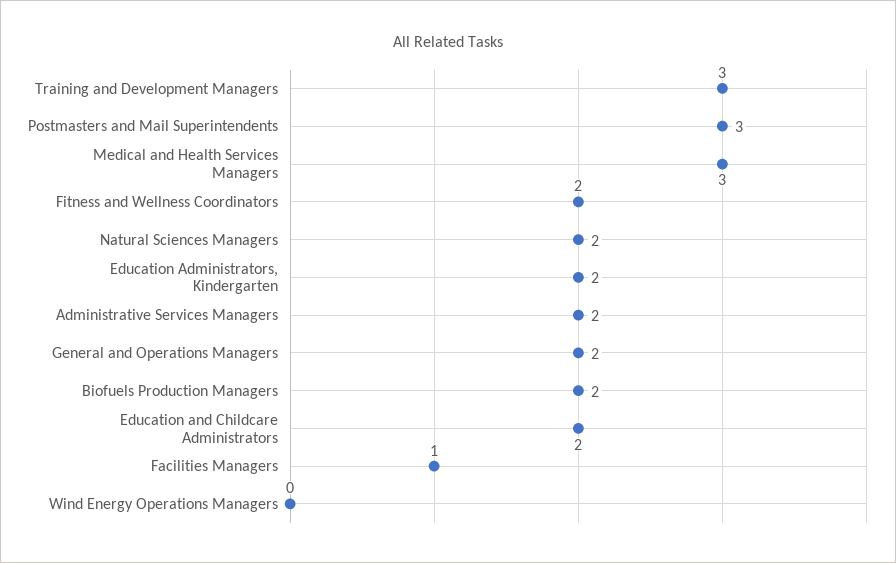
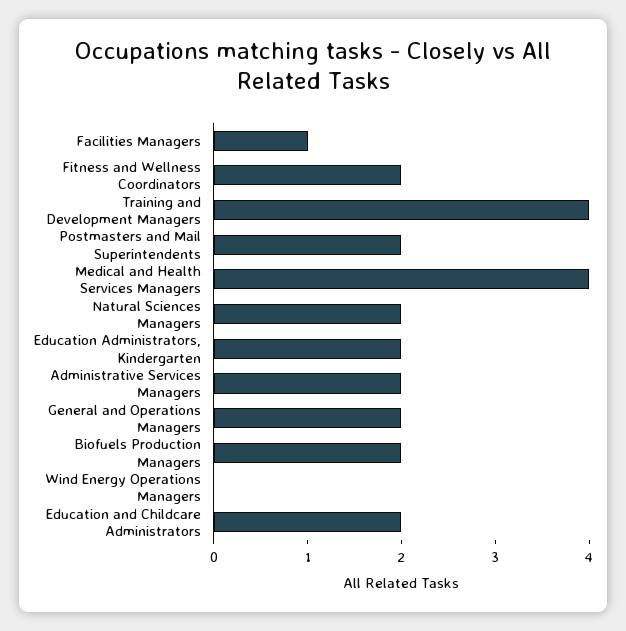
  {
-   "Training and Development Managers": 3,
+   "Training and Development Managers": 4,
-   "Postmasters and Mail Superintendents": 3,
+   "Postmasters and Mail Superintendents": 2,
-   "Medical and Health Services Managers": 3,
+   "Medical and Health Services Managers": 4,
    "Fitness and Wellness Coordinators": 2,
    "Natural Sciences Managers": 2,
    "Education Administrators, Kindergarten": 2,
    "Administrative Services Managers": 2,
    "General and Operations Managers": 2,
    "Biofuels Production Managers": 2,
    "Education and Childcare Administrators": 2,
    "Facilities Managers": 1,
    "Wind Energy Operations Managers": 0
  }

